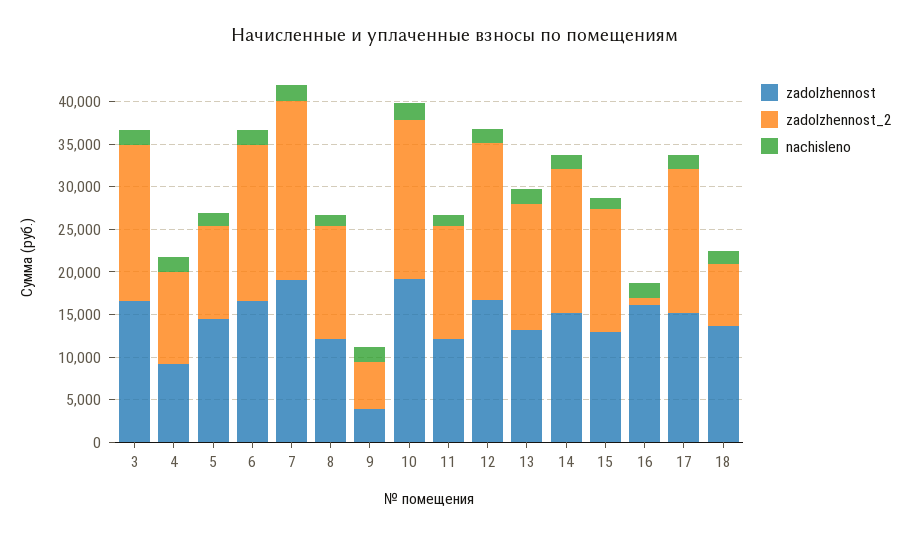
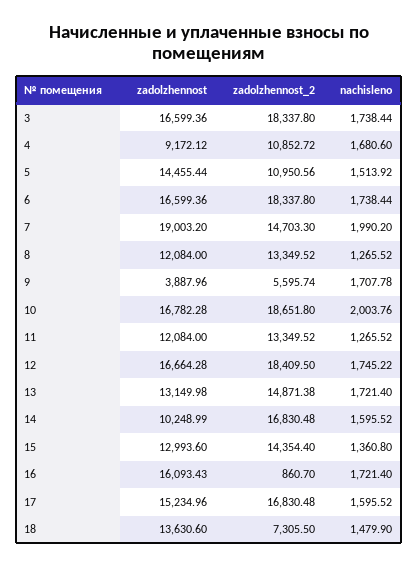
  {
    "zadolzhennost": {
      "3": 16599.36,
      "4": 9172.12,
      "5": 14455.44,
      "6": 16599.36,
      "7": 19003.2,
      "8": 12084,
      "9": 3887.96,
-     "10": 19000,
+     "10": 16782.28,
      "11": 12084,
      "12": 16664.28,
      "13": 13149.98,
-     "14": 15000,
+     "14": 10248.99,
      "15": 12993.6,
      "16": 16093.43,
      "17": 15234.96,
      "18": 13630.6
    },
    "zadolzhennost_2": {
      "3": 18337.8,
      "4": 10852.72,
      "5": 10950.56,
      "6": 18337.8,
-     "7": 21000,
+     "7": 14703.3,
      "8": 13349.52,
      "9": 5595.74,
      "10": 18651.8,
      "11": 13349.52,
      "12": 18409.5,
      "13": 14871.38,
      "14": 16830.48,
      "15": 14354.4,
      "16": 860.7,
      "17": 16830.48,
      "18": 7305.5
    },
    "nachisleno": {
      "3": 1738.44,
      "4": 1680.6,
      "5": 1513.92,
      "6": 1738.44,
      "7": 1990.2,
      "8": 1265.52,
      "9": 1707.78,
      "10": 2003.76,
      "11": 1265.52,
      "12": 1745.22,
      "13": 1721.4,
      "14": 1595.52,
      "15": 1360.8,
      "16": 1721.4,
      "17": 1595.52,
      "18": 1479.9
    }
  }

